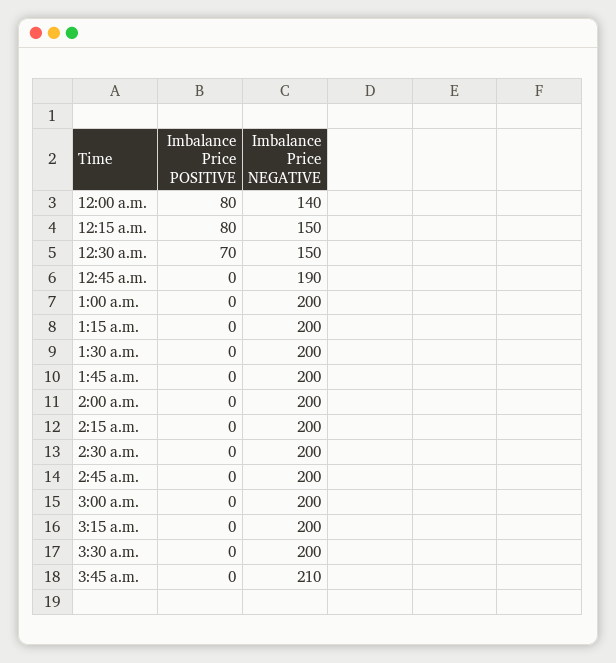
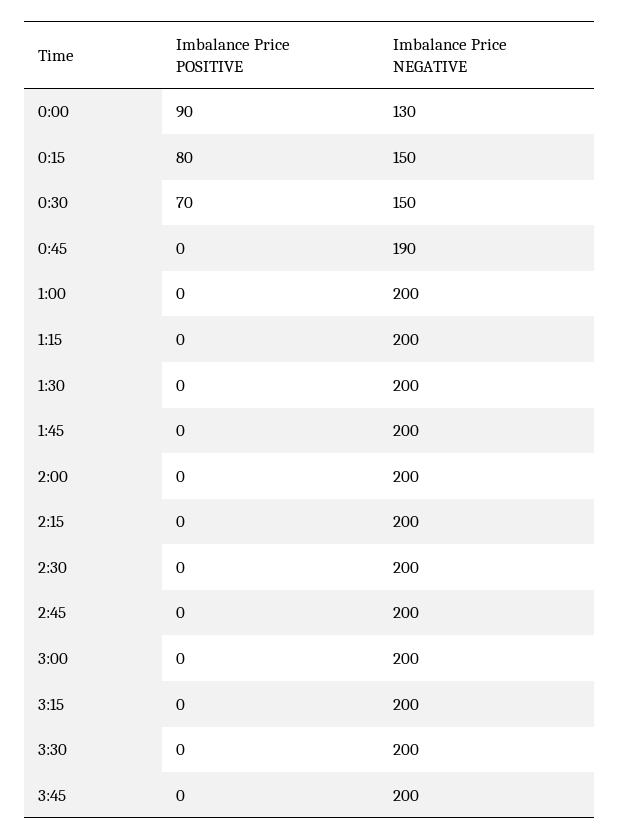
  {
    "Imbalance Price POSITIVE": {
-     "12:00 a.m.": 80,
+     "12:00 a.m.": 90,
      "12:15 a.m.": 80,
      "12:30 a.m.": 70,
      "12:45 a.m.": 0,
      "1:00 a.m.": 0,
      "1:15 a.m.": 0,
      "1:30 a.m.": 0,
      "1:45 a.m.": 0,
      "2:00 a.m.": 0,
      "2:15 a.m.": 0,
      "2:30 a.m.": 0,
      "2:45 a.m.": 0,
      "3:00 a.m.": 0,
      "3:15 a.m.": 0,
      "3:30 a.m.": 0,
      "3:45 a.m.": 0
    },
    "Imbalance Price NEGATIVE": {
-     "12:00 a.m.": 140,
+     "12:00 a.m.": 130,
      "12:15 a.m.": 150,
      "12:30 a.m.": 150,
      "12:45 a.m.": 190,
      "1:00 a.m.": 200,
      "1:15 a.m.": 200,
      "1:30 a.m.": 200,
      "1:45 a.m.": 200,
      "2:00 a.m.": 200,
      "2:15 a.m.": 200,
      "2:30 a.m.": 200,
      "2:45 a.m.": 200,
      "3:00 a.m.": 200,
      "3:15 a.m.": 200,
      "3:30 a.m.": 200,
-     "3:45 a.m.": 210
+     "3:45 a.m.": 200
    }
  }

